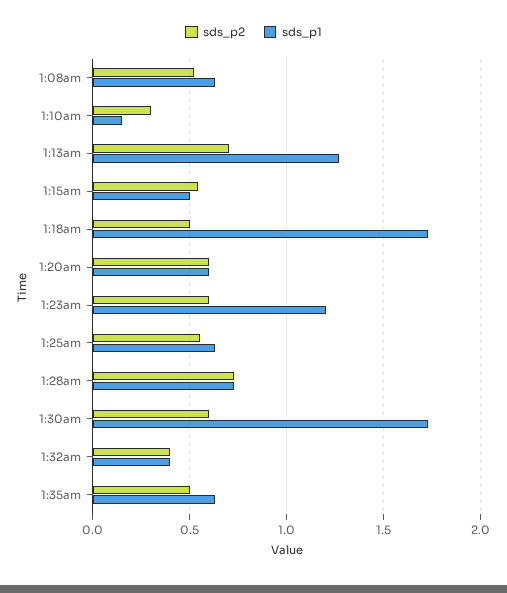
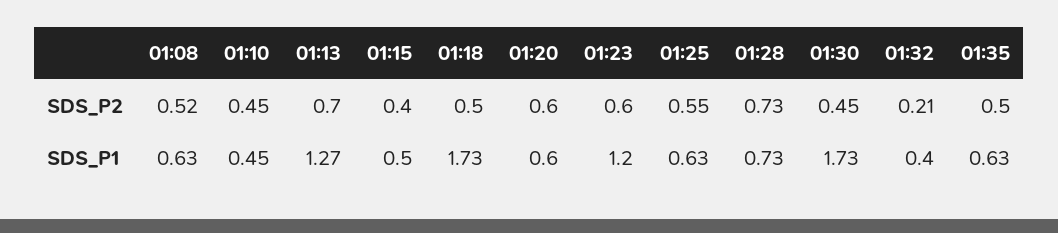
  {
    "sds_p2": {
      "1:08am": 0.52,
-     "1:10am": 0.3,
+     "1:10am": 0.45,
      "1:13am": 0.7,
-     "1:15am": 0.55,
+     "1:15am": 0.4,
      "1:18am": 0.5,
      "1:20am": 0.6,
      "1:23am": 0.6,
      "1:25am": 0.55,
      "1:28am": 0.73,
-     "1:30am": 0.6,
+     "1:30am": 0.45,
-     "1:32am": 0.4,
+     "1:32am": 0.21,
      "1:35am": 0.5
    },
    "sds_p1": {
      "1:08am": 0.63,
-     "1:10am": 0.15,
+     "1:10am": 0.45,
      "1:13am": 1.27,
      "1:15am": 0.5,
      "1:18am": 1.73,
      "1:20am": 0.6,
      "1:23am": 1.2,
      "1:25am": 0.63,
      "1:28am": 0.73,
      "1:30am": 1.73,
      "1:32am": 0.4,
      "1:35am": 0.63
    }
  }

